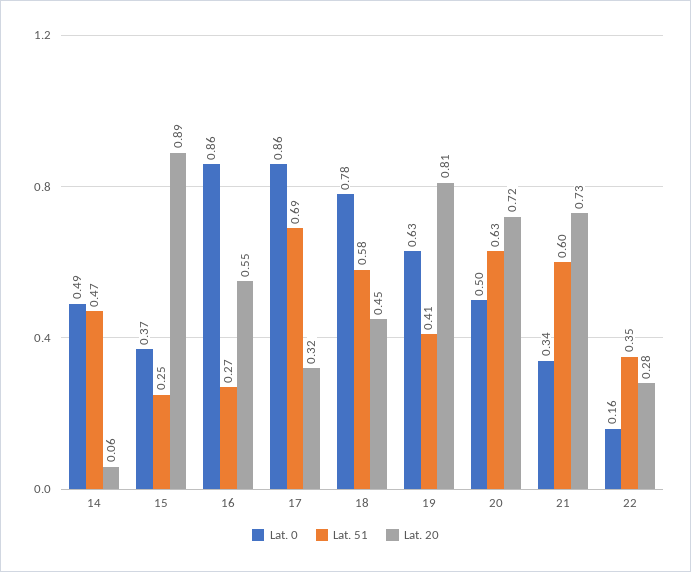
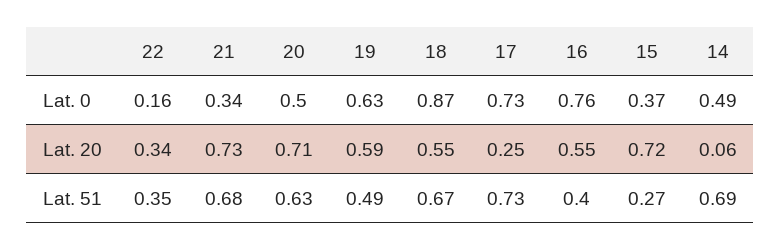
  {
    "Lat. 0": {
      "14": 0.49,
      "15": 0.37,
-     "16": 0.86,
+     "16": 0.76,
-     "17": 0.86,
+     "17": 0.73,
-     "18": 0.78,
+     "18": 0.87,
      "19": 0.63,
      "20": 0.5,
      "21": 0.34,
      "22": 0.16
    },
    "Lat. 51": {
-     "14": 0.47,
+     "14": 0.69,
-     "15": 0.25,
+     "15": 0.27,
-     "16": 0.27,
+     "16": 0.4,
-     "17": 0.69,
+     "17": 0.73,
-     "18": 0.58,
+     "18": 0.67,
-     "19": 0.41,
+     "19": 0.49,
      "20": 0.63,
-     "21": 0.6,
+     "21": 0.68,
      "22": 0.35
    },
    "Lat. 20": {
      "14": 0.06,
-     "15": 0.89,
+     "15": 0.72,
      "16": 0.55,
-     "17": 0.32,
+     "17": 0.25,
-     "18": 0.45,
+     "18": 0.55,
-     "19": 0.81,
+     "19": 0.59,
-     "20": 0.72,
+     "20": 0.71,
      "21": 0.73,
-     "22": 0.28
+     "22": 0.34
    }
  }

